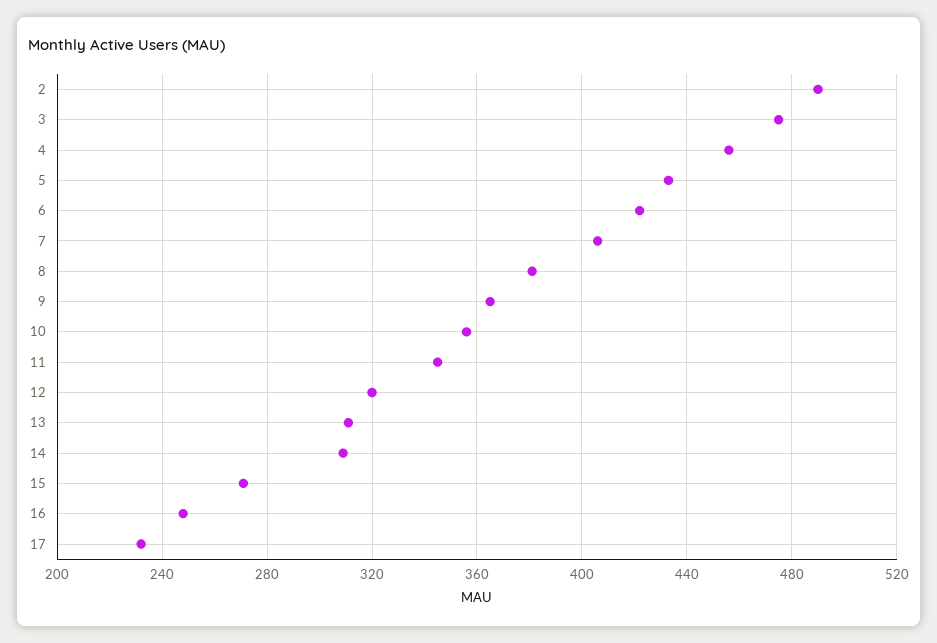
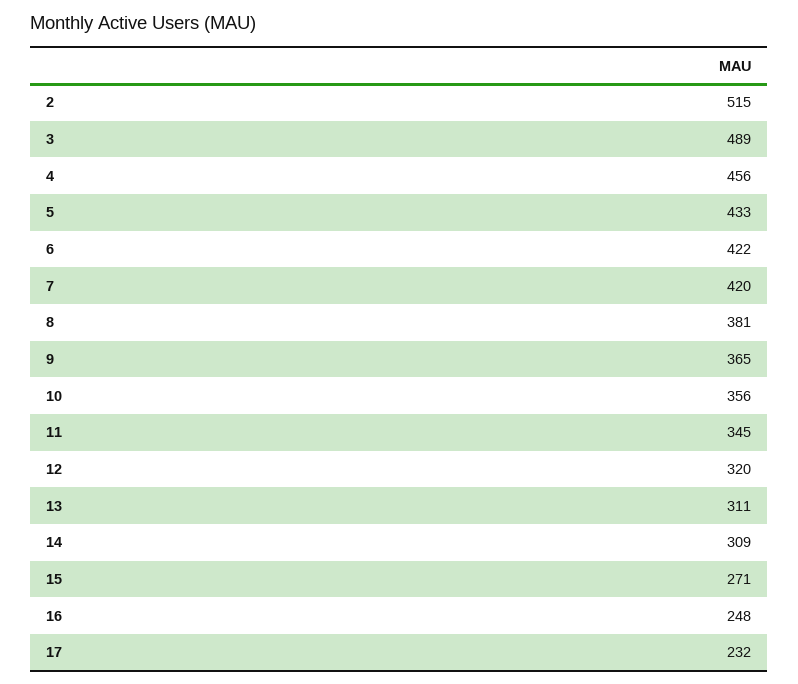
  {
-   "2": 490,
+   "2": 515,
-   "3": 475,
+   "3": 489,
    "4": 456,
    "5": 433,
    "6": 422,
-   "7": 405,
+   "7": 420,
    "8": 381,
    "9": 365,
    "10": 356,
    "11": 345,
    "12": 320,
    "13": 311,
    "14": 309,
    "15": 271,
    "16": 248,
    "17": 232
  }

